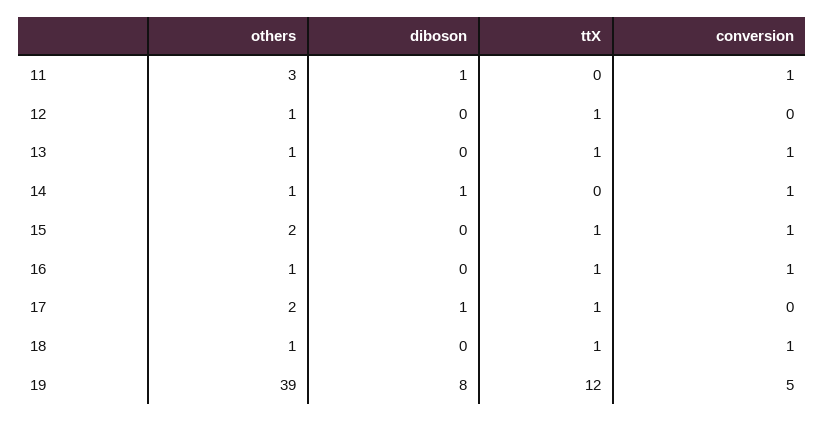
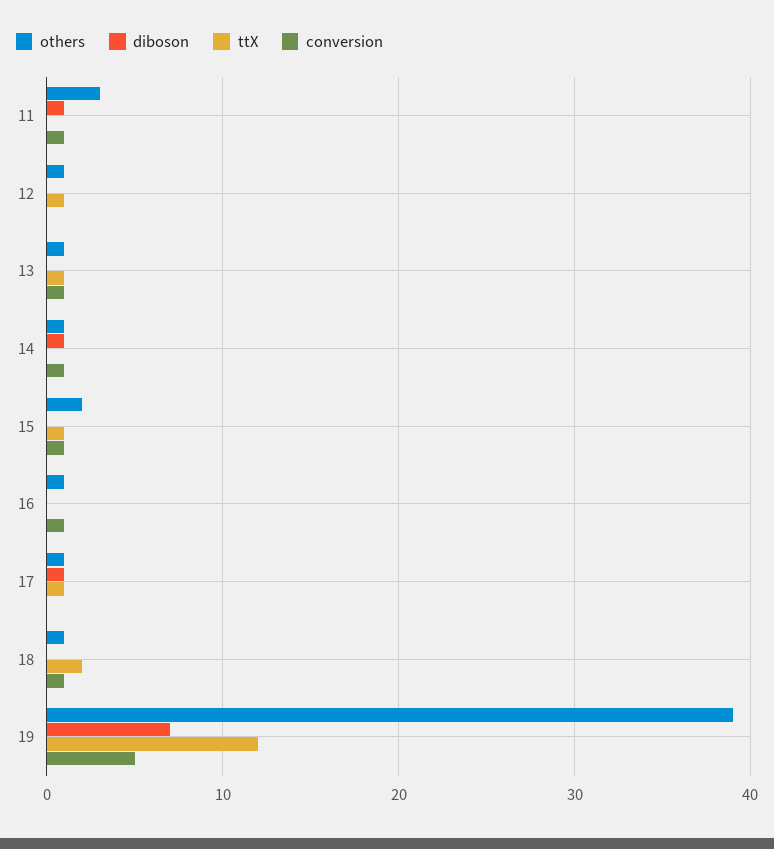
  {
    "others": {
      "11": 3,
      "12": 1,
      "13": 1,
      "14": 1,
      "15": 2,
      "16": 1,
-     "17": 2,
+     "17": 1,
      "18": 1,
      "19": 39
    },
    "diboson": {
      "11": 1,
      "12": 0,
      "13": 0,
      "14": 1,
      "15": 0,
      "16": 0,
      "17": 1,
      "18": 0,
-     "19": 8
+     "19": 7
    },
    "ttX": {
      "11": 0,
      "12": 1,
      "13": 1,
      "14": 0,
      "15": 1,
-     "16": 1,
+     "16": 0,
      "17": 1,
-     "18": 1,
+     "18": 2,
      "19": 12
    },
    "conversion": {
      "11": 1,
      "12": 0,
      "13": 1,
      "14": 1,
      "15": 1,
      "16": 1,
      "17": 0,
      "18": 1,
      "19": 5
    }
  }

